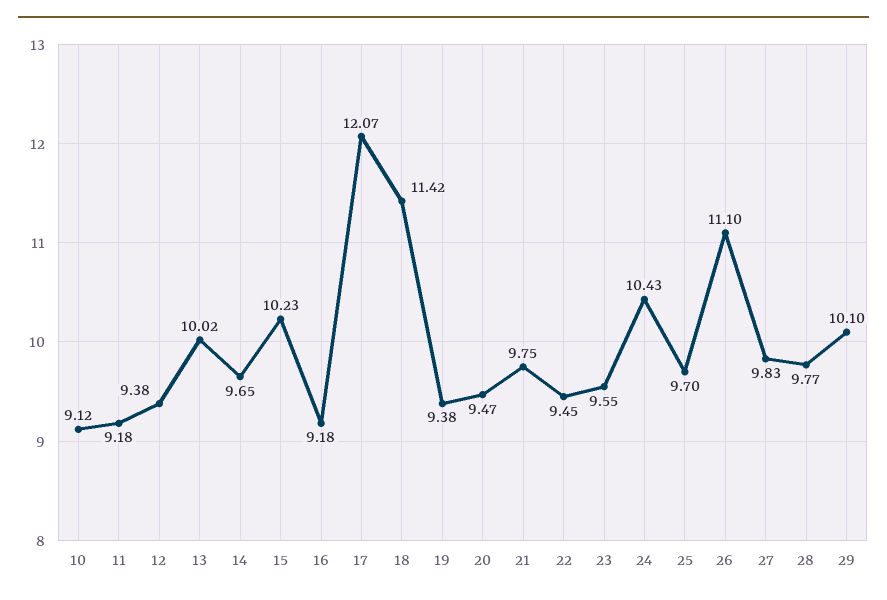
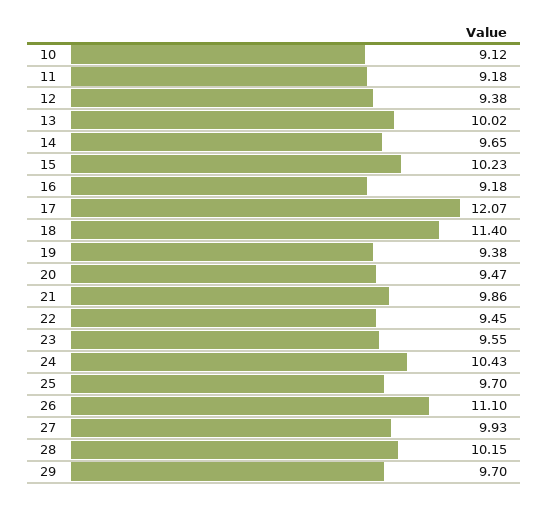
  {
    "10": 9.12,
    "11": 9.18,
    "12": 9.38,
    "13": 10.02,
    "14": 9.65,
    "15": 10.23,
    "16": 9.18,
    "17": 12.07,
-   "18": 11.42,
+   "18": 11.4,
    "19": 9.38,
    "20": 9.47,
-   "21": 9.75,
+   "21": 9.86,
    "22": 9.45,
    "23": 9.55,
    "24": 10.43,
    "25": 9.7,
    "26": 11.1,
-   "27": 9.83,
+   "27": 9.93,
-   "28": 9.77,
+   "28": 10.15,
-   "29": 10.1
+   "29": 9.7
  }

